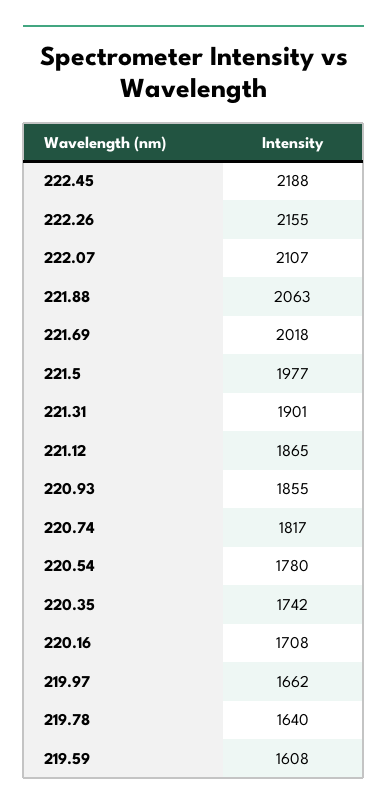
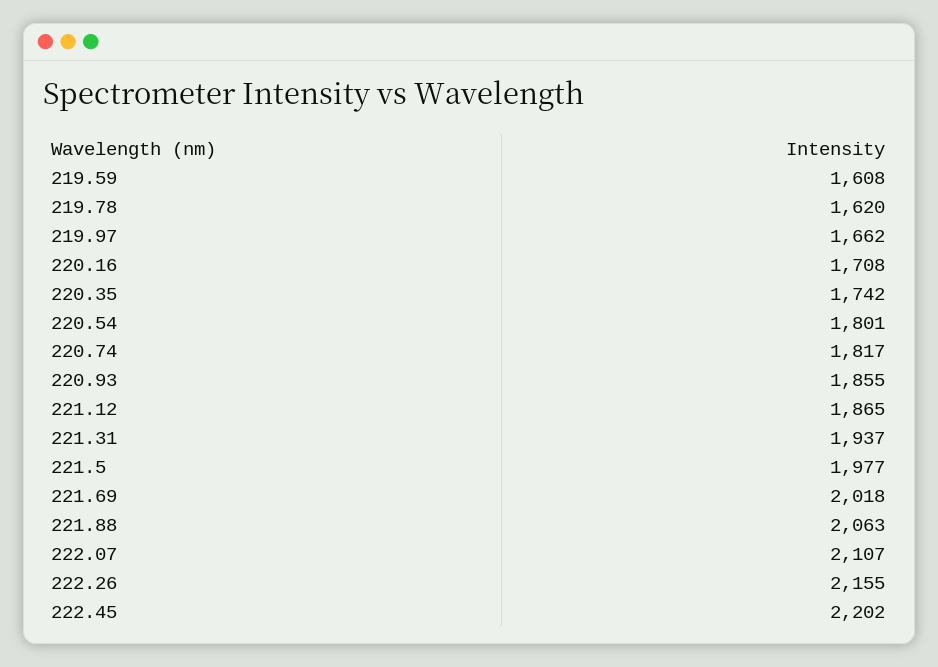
  {
-   "222.45": 2188,
+   "222.45": 2202,
    "222.26": 2155,
    "222.07": 2107,
    "221.88": 2063,
    "221.69": 2018,
    "221.5": 1977,
-   "221.31": 1901,
+   "221.31": 1937,
    "221.12": 1865,
    "220.93": 1855,
    "220.74": 1817,
-   "220.54": 1780,
+   "220.54": 1801,
    "220.35": 1742,
    "220.16": 1708,
    "219.97": 1662,
-   "219.78": 1640,
+   "219.78": 1620,
    "219.59": 1608
  }

